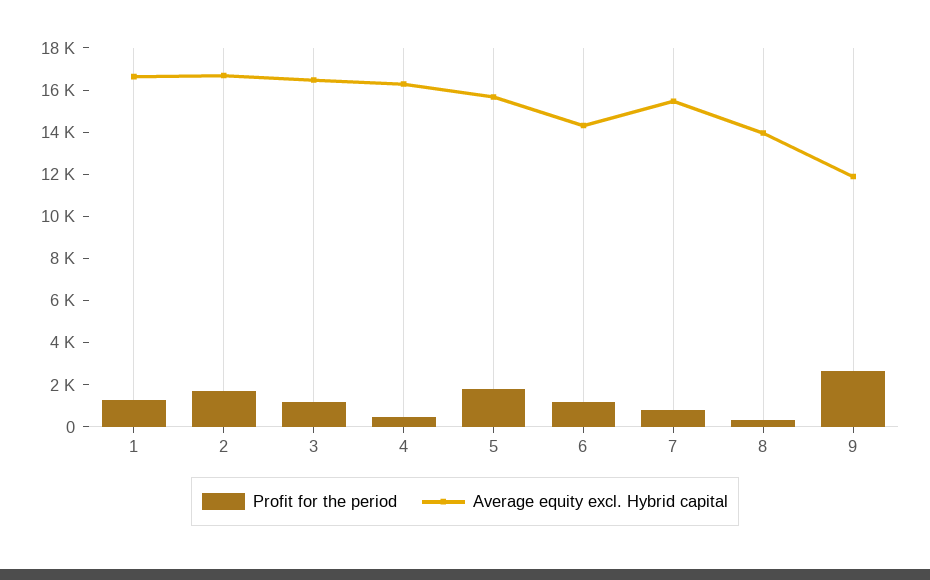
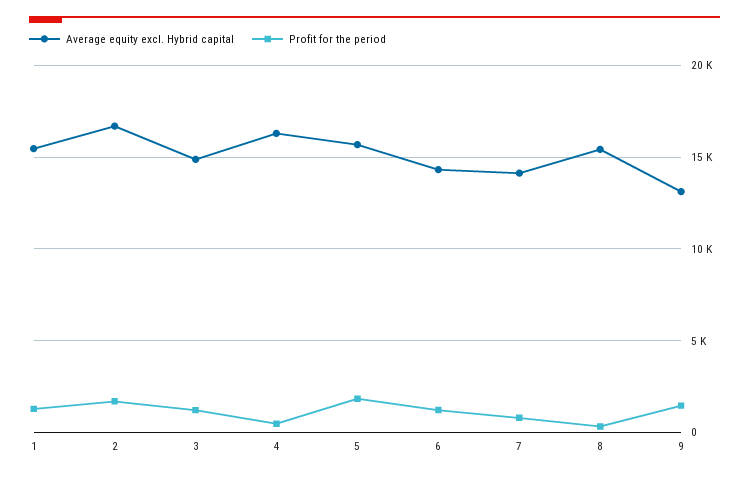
  {
    "Profit for the period": {
      "1": 1500,
      "2": 1500,
      "3": 1000,
      "4": 500,
      "5": 2000,
      "6": 1000,
      "7": 1000,
      "8": 500,
-     "9": 2500
+     "9": 1500
    },
    "Average equity excl. Hybrid capital": {
-     "1": 16500,
+     "1": 15500,
      "2": 16500,
-     "3": 16500,
+     "3": 15000,
      "4": 16500,
      "5": 15500,
      "6": 14500,
-     "7": 15500,
+     "7": 14000,
-     "8": 14000,
+     "8": 15500,
-     "9": 12000
+     "9": 13000
    }
  }

